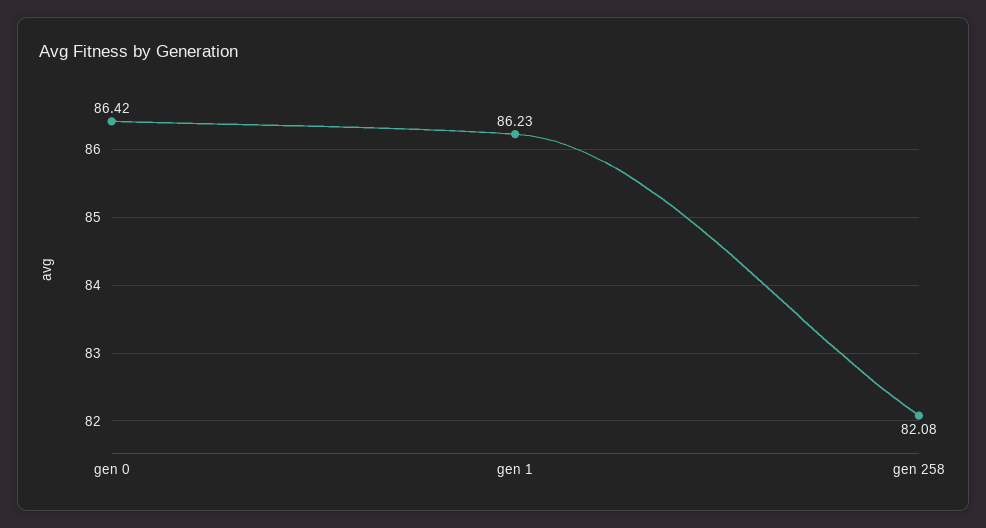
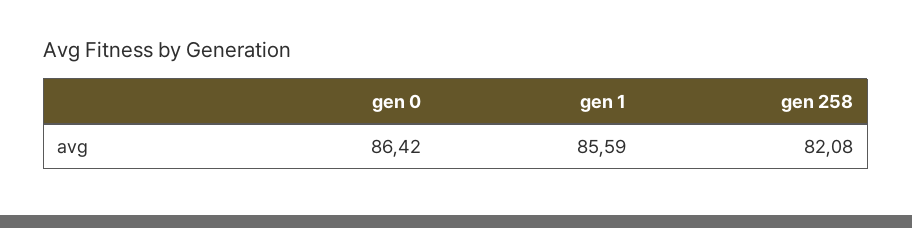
  {
    "gen 0": 86.42,
-   "gen 1": 86.23,
+   "gen 1": 85.59,
    "gen 258": 82.08
  }

